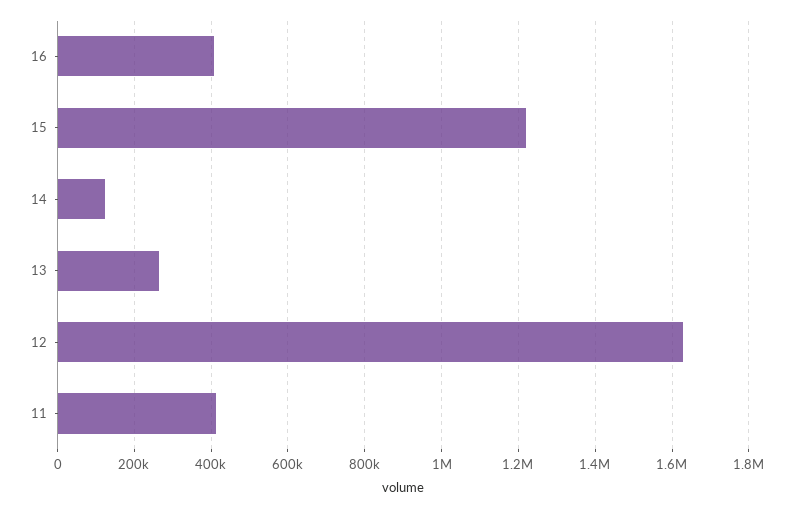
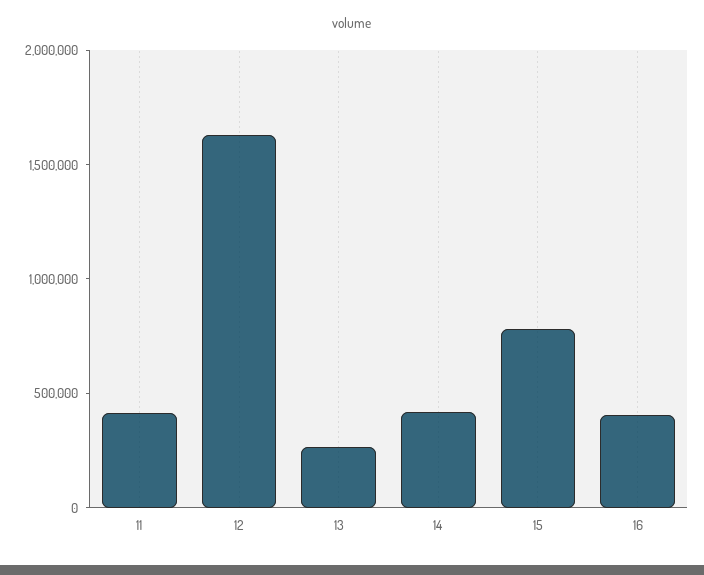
  {
    "16": 400000,
-   "15": 1220000,
+   "15": 800000,
-   "14": 120000,
+   "14": 400000,
    "13": 260000,
    "12": 1620000,
    "11": 420000
  }

